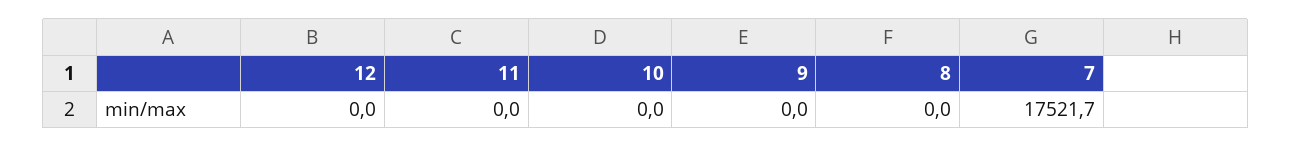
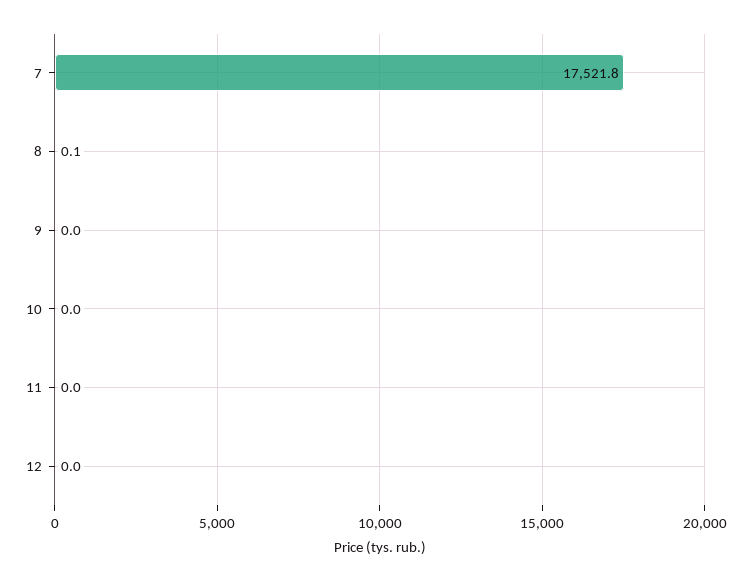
  {
    "12": 0,
    "11": 0,
    "10": 0,
    "9": 0,
-   "8": 0,
+   "8": 0.1,
-   "7": 17521.7
+   "7": 17521.8
  }

